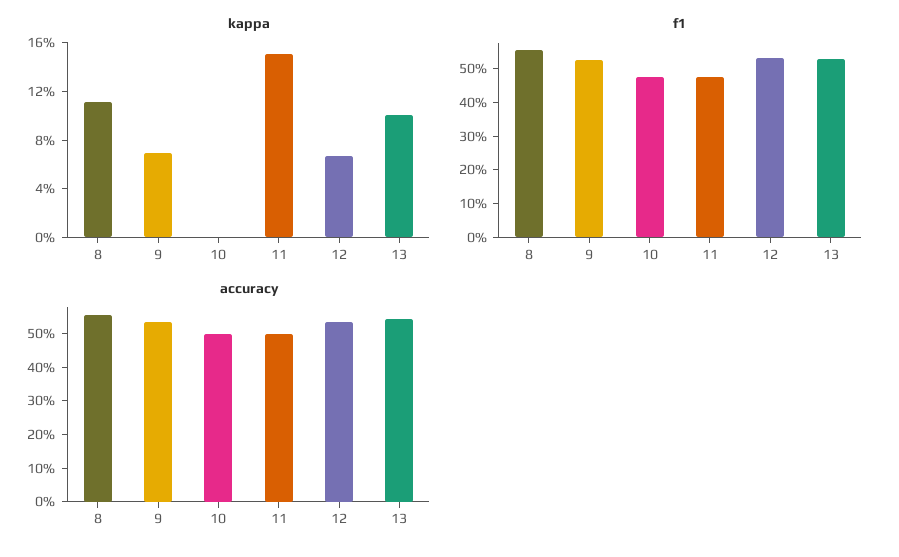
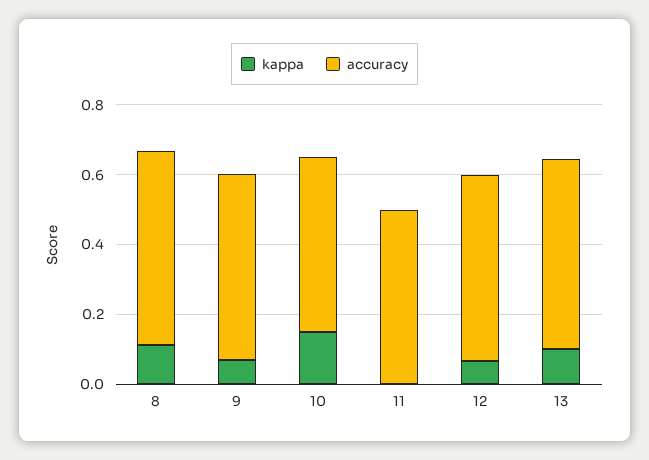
  {
    "kappa": {
      "8": 0.11,
      "9": 0.07,
-     "10": 0,
+     "10": 0.15,
-     "11": 0.15,
+     "11": 0,
      "12": 0.07,
      "13": 0.1
    },
-   "f1": {
-     "8": 0.55,
-     "9": 0.525,
-     "10": 0.475,
-     "11": 0.475,
-     "12": 0.525,
-     "13": 0.525
-   },
    "accuracy": {
      "8": 0.55,
      "9": 0.525,
      "10": 0.5,
      "11": 0.5,
      "12": 0.525,
      "13": 0.55
    }
  }

